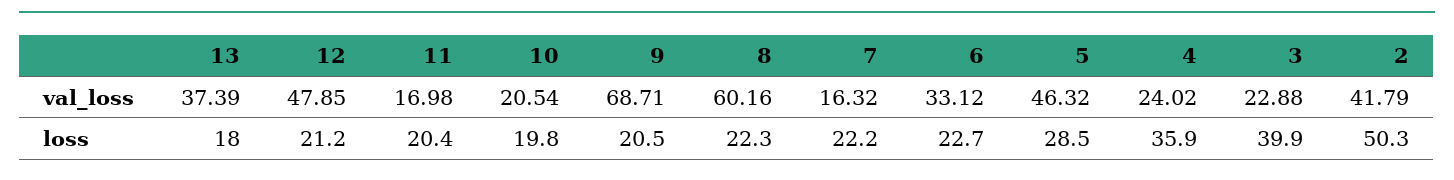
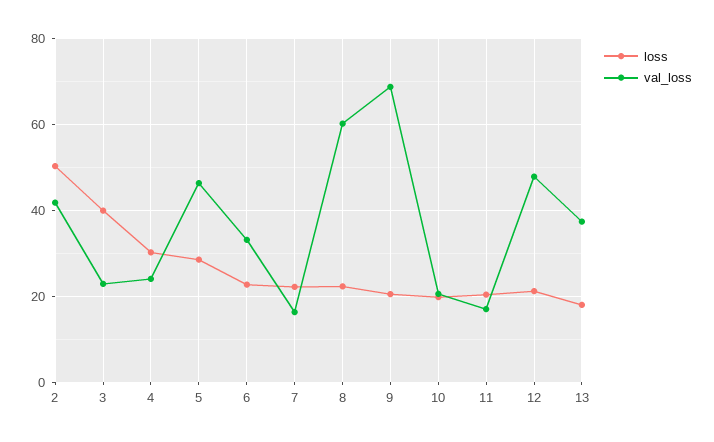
  {
    "val_loss": {
      "13": 37.39,
      "12": 47.85,
      "11": 16.98,
      "10": 20.54,
      "9": 68.71,
      "8": 60.16,
      "7": 16.32,
      "6": 33.12,
      "5": 46.32,
      "4": 24.02,
      "3": 22.88,
      "2": 41.79
    },
    "loss": {
      "13": 18,
      "12": 21.2,
      "11": 20.4,
      "10": 19.8,
      "9": 20.5,
      "8": 22.3,
      "7": 22.2,
      "6": 22.7,
      "5": 28.5,
-     "4": 35.9,
+     "4": 30,
      "3": 39.9,
      "2": 50.3
    }
  }

